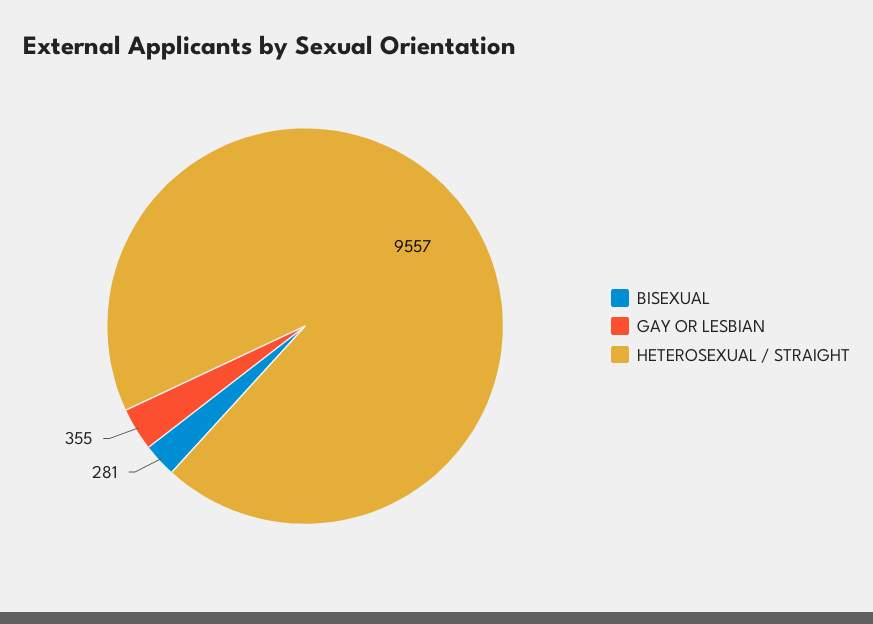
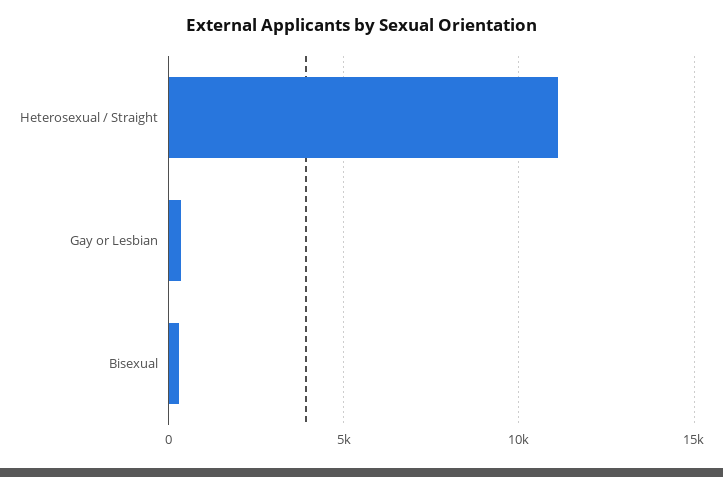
  {
    "BISEXUAL": 281,
    "GAY OR LESBIAN": 355,
-   "HETEROSEXUAL / STRAIGHT": 9557
+   "HETEROSEXUAL / STRAIGHT": 11000
  }

